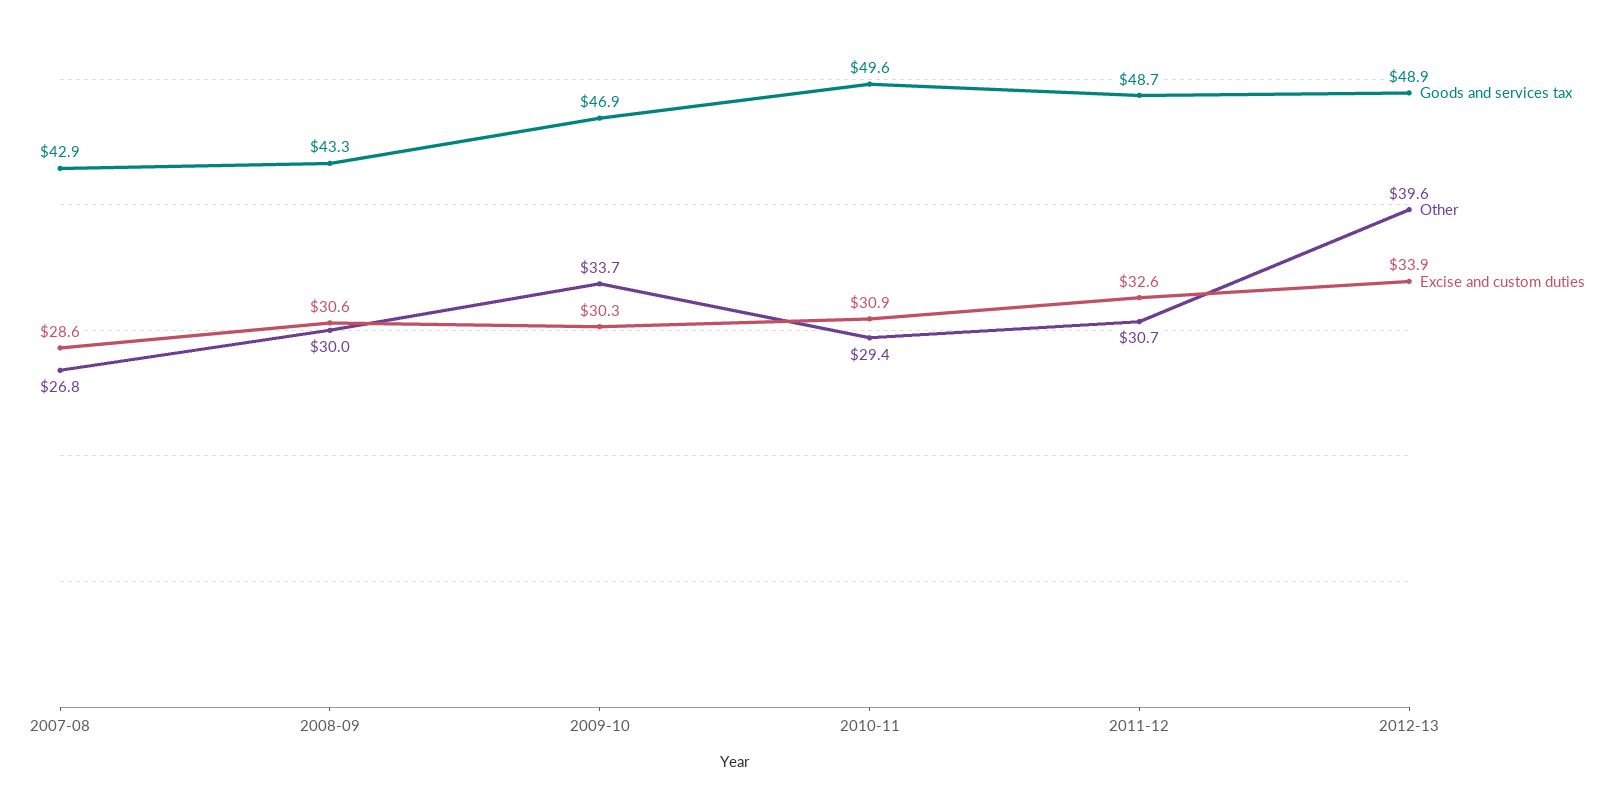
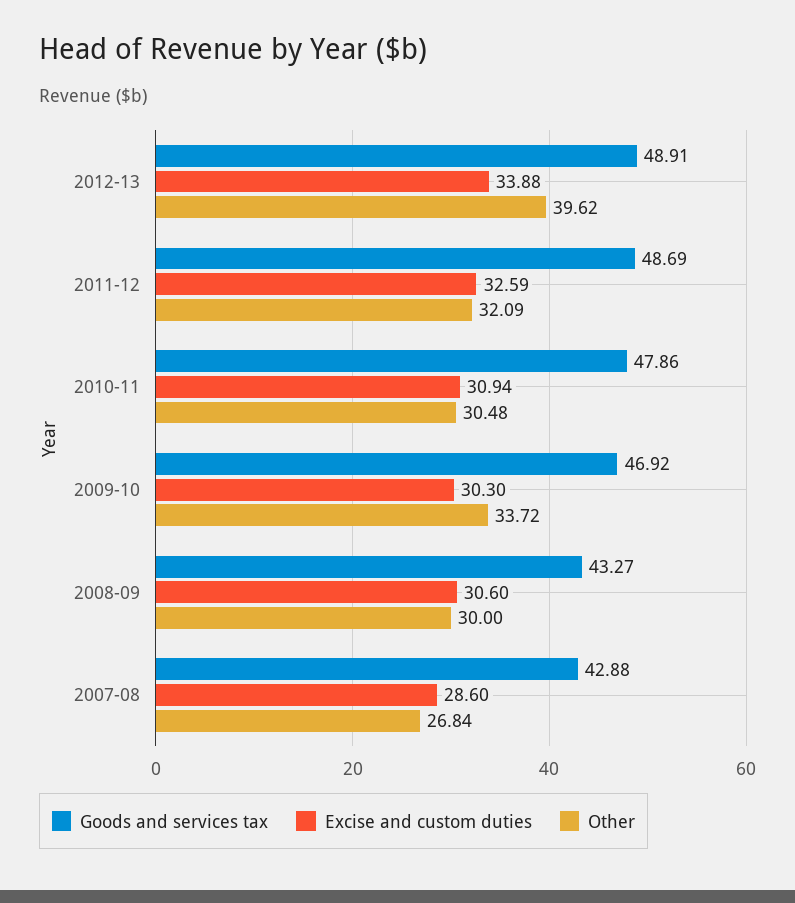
  {
    "Goods and services tax": {
      "2007-08": 42.88,
      "2008-09": 43.27,
      "2009-10": 46.92,
-     "2010-11": 49.6,
+     "2010-11": 47.86,
      "2011-12": 48.69,
      "2012-13": 48.91
    },
    "Other": {
      "2007-08": 26.84,
      "2008-09": 30,
      "2009-10": 33.72,
-     "2010-11": 29.4,
+     "2010-11": 30.48,
-     "2011-12": 30.7,
+     "2011-12": 32.09,
      "2012-13": 39.62
    },
    "Excise and custom duties": {
      "2007-08": 28.6,
      "2008-09": 30.6,
      "2009-10": 30.3,
      "2010-11": 30.94,
      "2011-12": 32.59,
      "2012-13": 33.88
    }
  }

